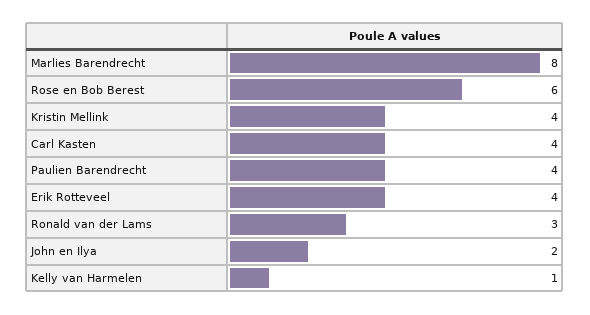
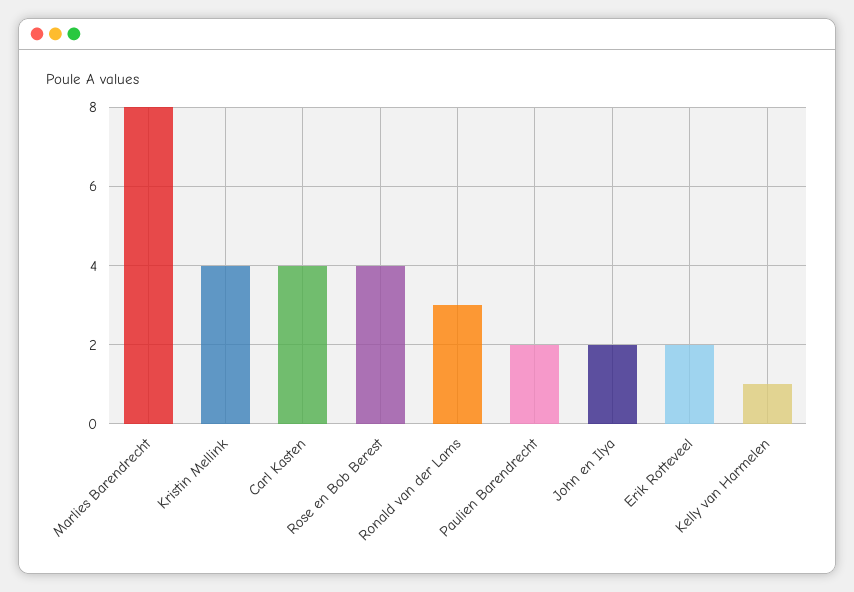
  {
    "Marlies Barendrecht": 8,
-   "Rose en Bob Berest": 6,
+   "Rose en Bob Berest": 4,
    "Kristin Mellink": 4,
    "Carl Kasten": 4,
-   "Paulien Barendrecht": 4,
+   "Paulien Barendrecht": 2,
-   "Erik Rotteveel": 4,
+   "Erik Rotteveel": 2,
    "Ronald van der Lams": 3,
    "John en Ilya": 2,
    "Kelly van Harmelen": 1
  }

